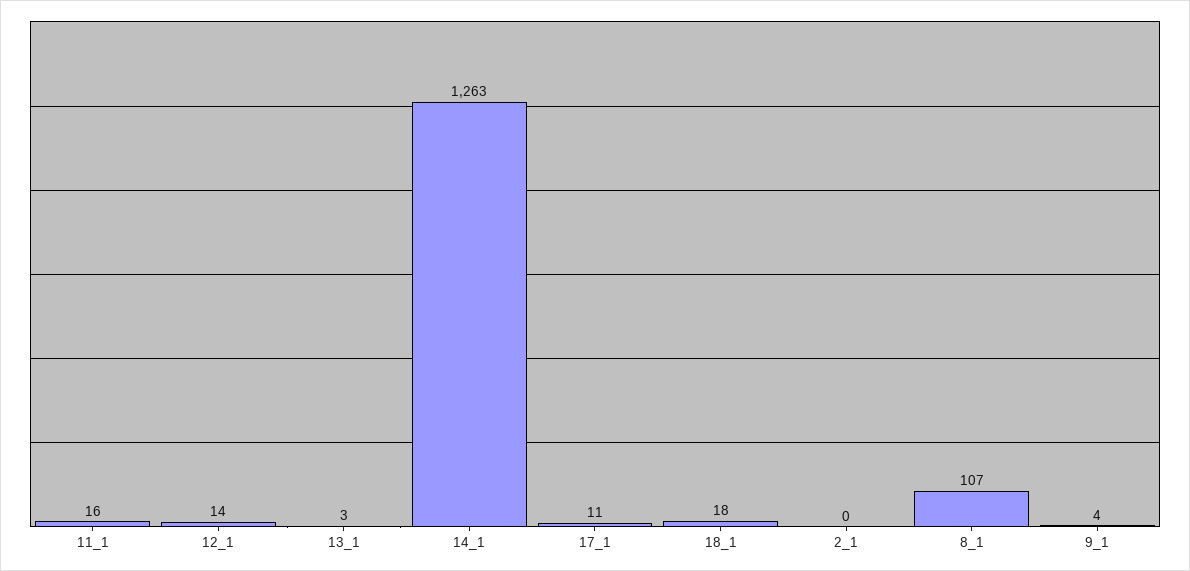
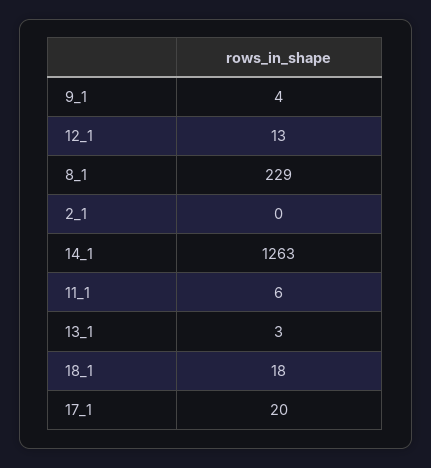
  {
-   "11_1": 16,
+   "11_1": 6,
-   "12_1": 14,
+   "12_1": 13,
    "13_1": 3,
    "14_1": 1263,
-   "17_1": 11,
+   "17_1": 20,
    "18_1": 18,
    "2_1": 0,
-   "8_1": 107,
+   "8_1": 229,
    "9_1": 4
  }

